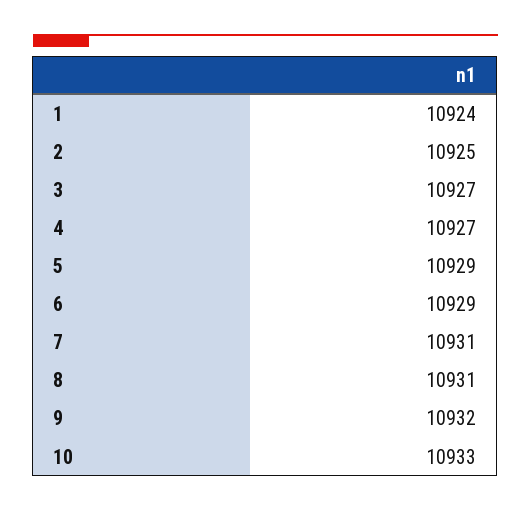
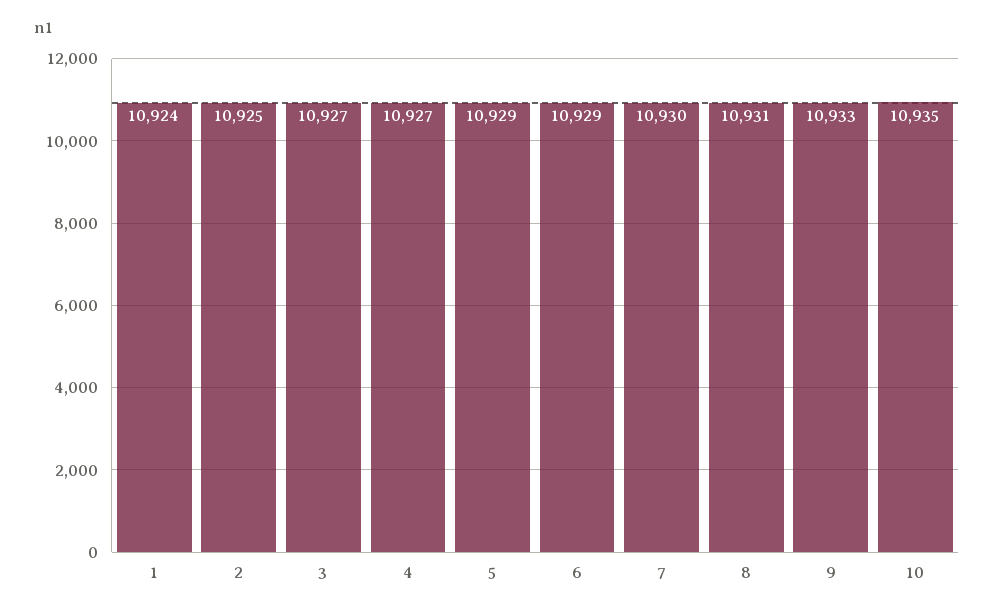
  {
    "1": 10924,
    "2": 10925,
    "3": 10927,
    "4": 10927,
    "5": 10929,
    "6": 10929,
-   "7": 10931,
+   "7": 10930,
    "8": 10931,
-   "9": 10932,
+   "9": 10933,
-   "10": 10933
+   "10": 10935
  }

